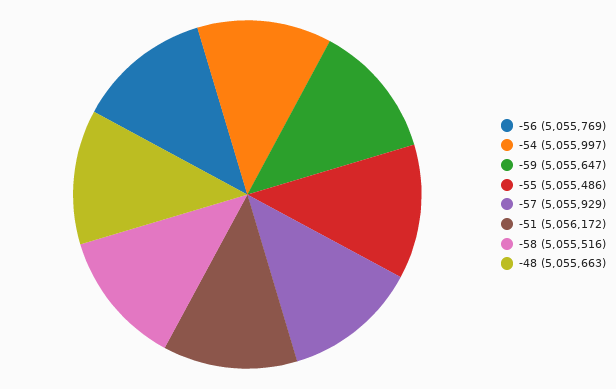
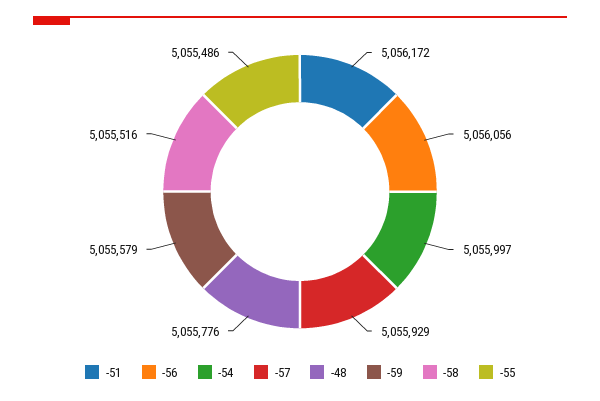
  {
-   "-56": 5055769,
+   "-56": 5056056,
    "-54": 5055997,
-   "-59": 5055647,
+   "-59": 5055579,
    "-55": 5055486,
    "-57": 5055929,
    "-51": 5056172,
    "-58": 5055516,
-   "-48": 5055663
+   "-48": 5055776
  }

